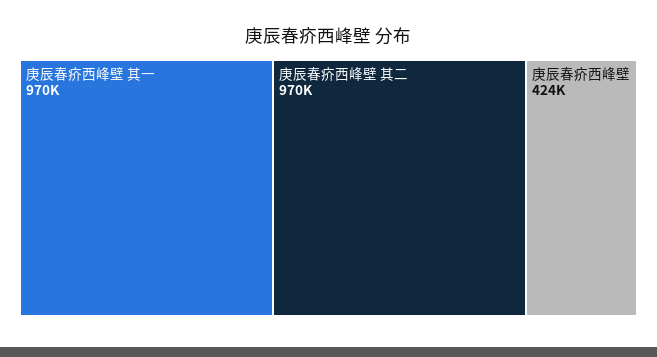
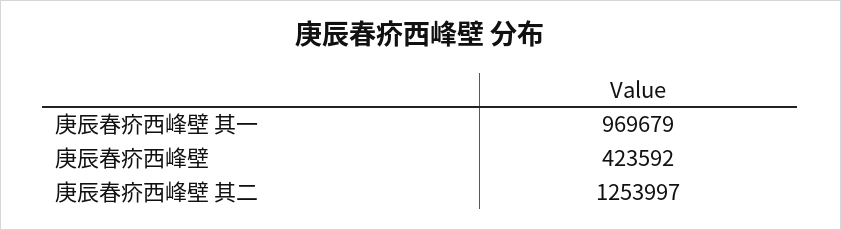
  {
    "庚辰春疥西峰壁 其一": 969679,
-   "庚辰春疥西峰壁 其二": 970000,
+   "庚辰春疥西峰壁 其二": 1253997,
    "庚辰春疥西峰壁": 423592
  }

